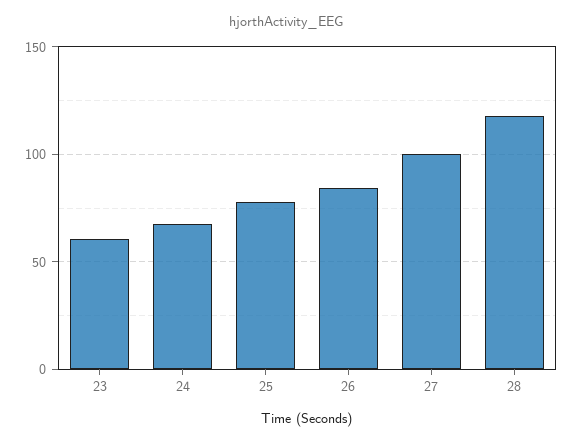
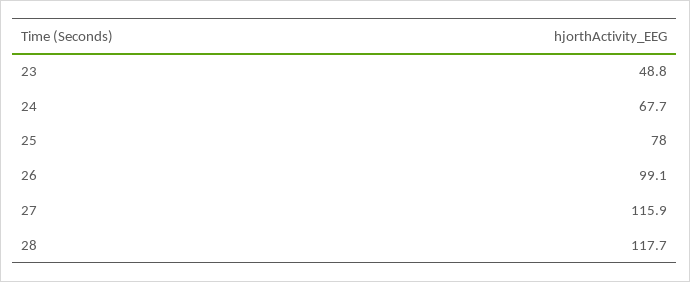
  {
-   "23": 60,
+   "23": 48.8,
    "24": 67.7,
    "25": 78,
-   "26": 85,
+   "26": 99.1,
-   "27": 100,
+   "27": 115.9,
    "28": 117.7
  }

